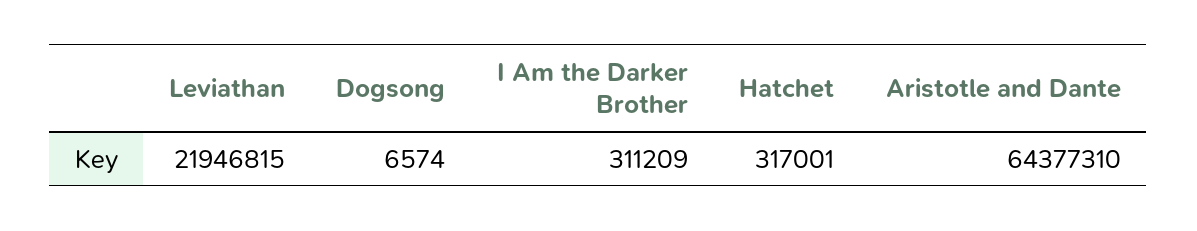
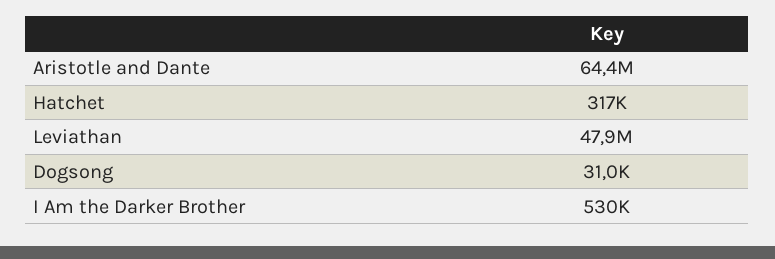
  {
-   "Leviathan": 21946815,
+   "Leviathan": 47900000,
-   "Dogsong": 6574,
+   "Dogsong": 31000,
-   "I Am the Darker Brother": 311209,
+   "I Am the Darker Brother": 530000,
    "Hatchet": 317001,
    "Aristotle and Dante": 64377310
  }

